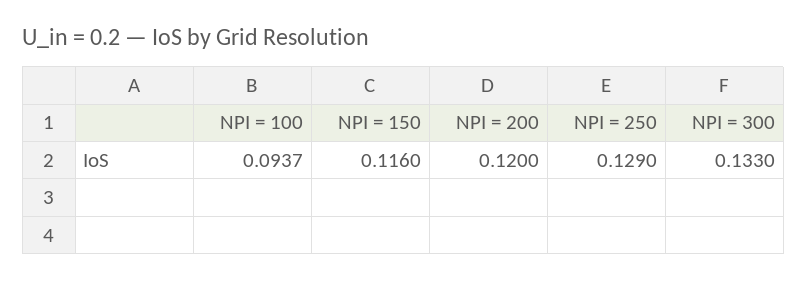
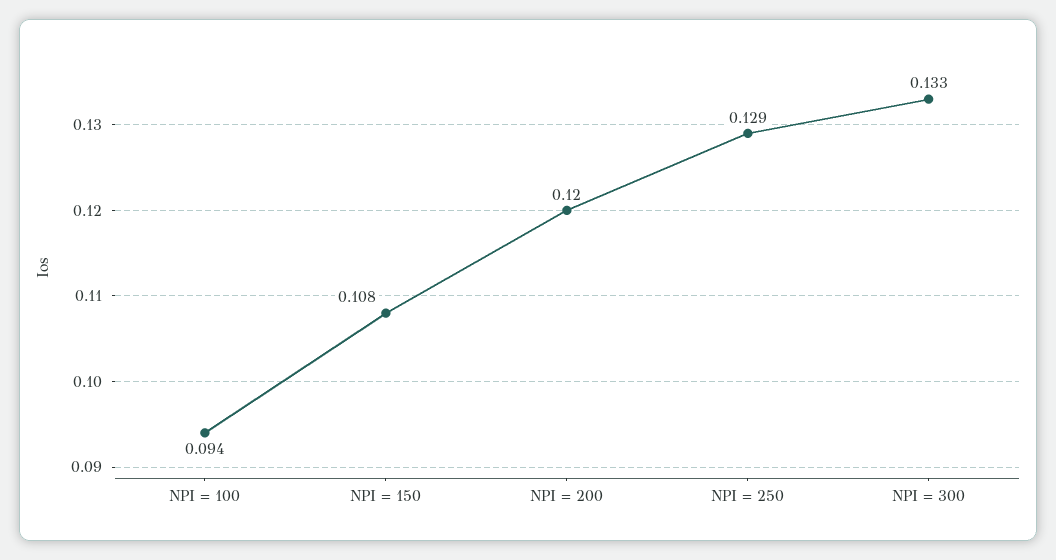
  {
    "NPI = 100": 0.0937,
-   "NPI = 150": 0.116,
+   "NPI = 150": 0.108,
    "NPI = 200": 0.12,
    "NPI = 250": 0.129,
    "NPI = 300": 0.133
  }

